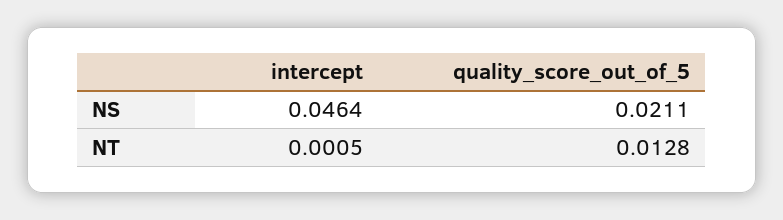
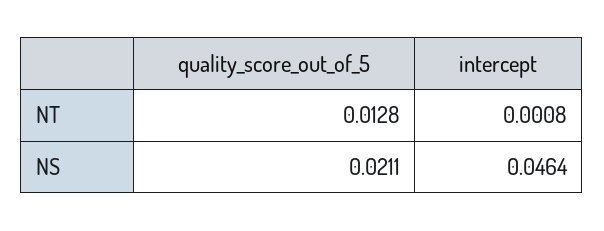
  {
    "intercept": {
      "NS": 0.0464,
-     "NT": 0.0005
+     "NT": 0.0008
    },
    "quality_score_out_of_5": {
      "NS": 0.0211,
      "NT": 0.0128
    }
  }

